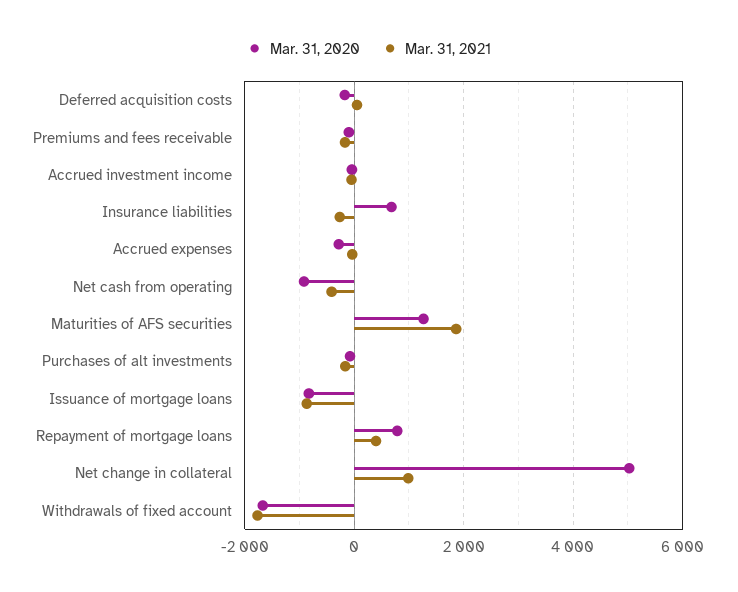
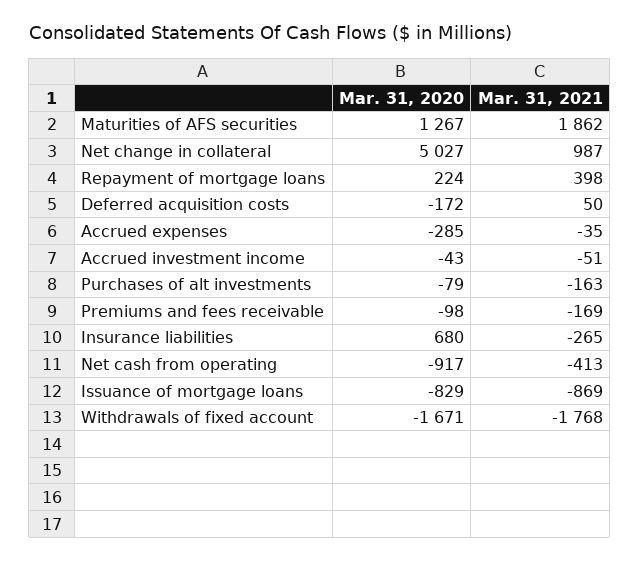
  {
    "Mar. 31, 2020": {
      "Deferred acquisition costs": -172,
      "Premiums and fees receivable": -98,
      "Accrued investment income": -43,
      "Insurance liabilities": 680,
      "Accrued expenses": -285,
      "Net cash from operating": -917,
      "Maturities of AFS securities": 1267,
      "Purchases of alt investments": -79,
      "Issuance of mortgage loans": -829,
-     "Repayment of mortgage loans": 800,
+     "Repayment of mortgage loans": 224,
      "Net change in collateral": 5027,
      "Withdrawals of fixed account": -1671
    },
    "Mar. 31, 2021": {
      "Deferred acquisition costs": 50,
      "Premiums and fees receivable": -169,
      "Accrued investment income": -51,
      "Insurance liabilities": -265,
      "Accrued expenses": -35,
      "Net cash from operating": -413,
      "Maturities of AFS securities": 1862,
      "Purchases of alt investments": -163,
      "Issuance of mortgage loans": -869,
      "Repayment of mortgage loans": 398,
      "Net change in collateral": 987,
      "Withdrawals of fixed account": -1768
    }
  }

